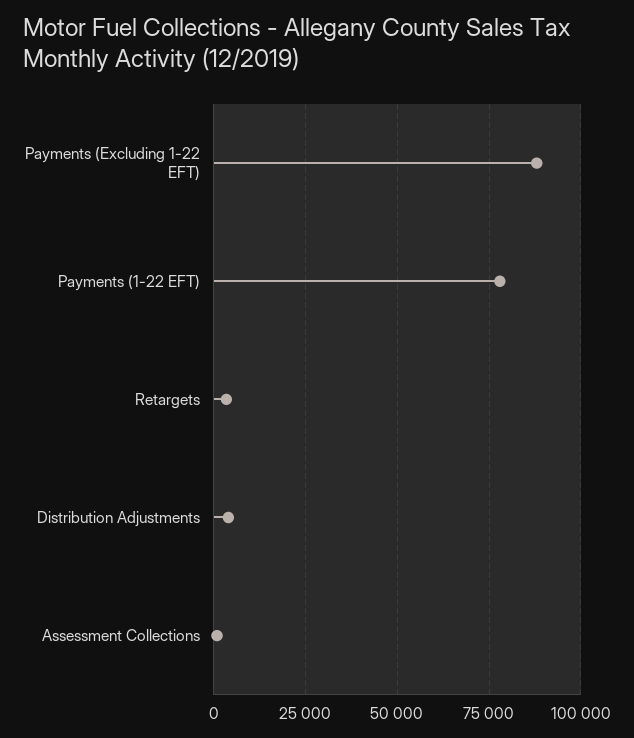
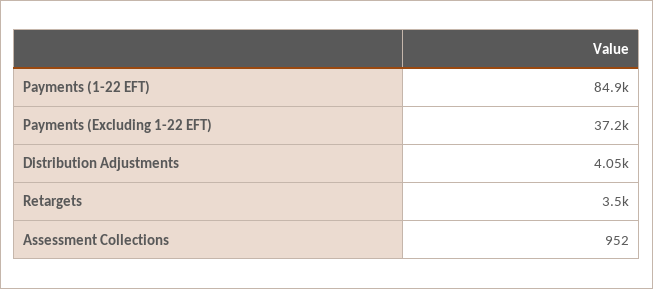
  {
-   "Payments (Excluding 1-22 EFT)": 87500,
+   "Payments (Excluding 1-22 EFT)": 37200,
-   "Payments (1-22 EFT)": 77500,
+   "Payments (1-22 EFT)": 84900,
    "Retargets": 3500,
    "Distribution Adjustments": 4050,
    "Assessment Collections": 952
  }

